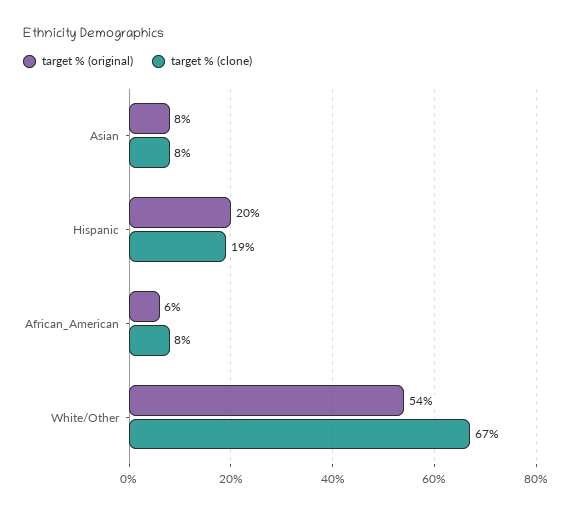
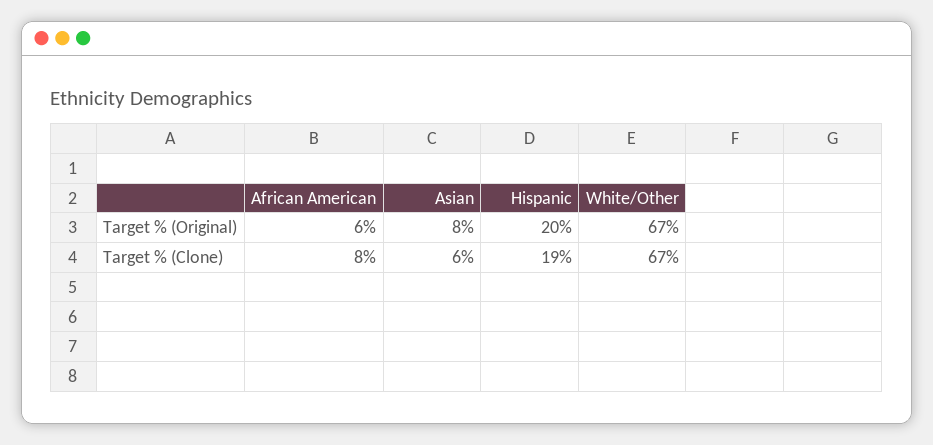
  {
    "target % (original)": {
      "Asian": 8,
      "Hispanic": 20,
      "African_American": 6,
-     "White/Other": 54
+     "White/Other": 67
    },
    "target % (clone)": {
-     "Asian": 8,
+     "Asian": 6,
      "Hispanic": 19,
      "African_American": 8,
      "White/Other": 67
    }
  }

